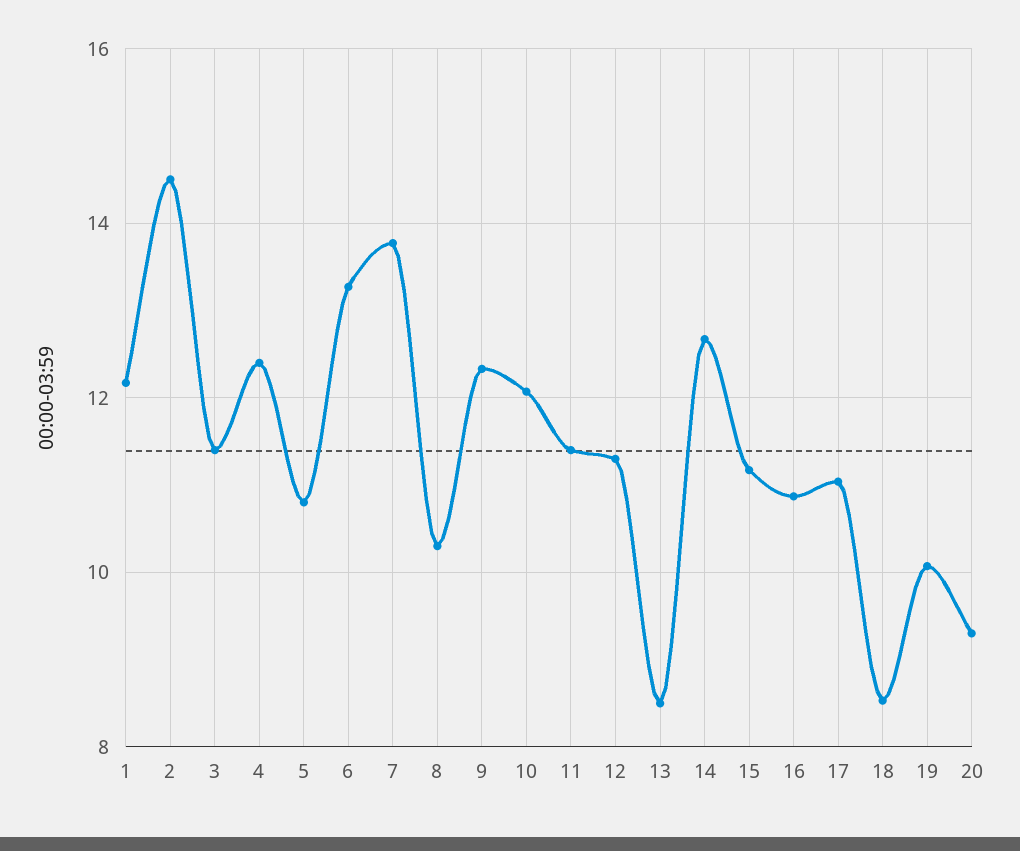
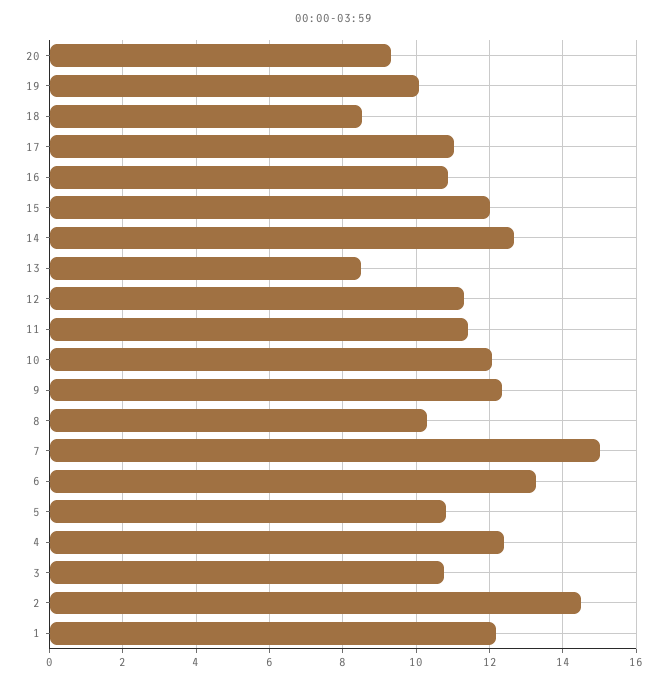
  {
    "1": 12.2,
    "2": 14.6,
-   "3": 11.4,
+   "3": 10.8,
    "4": 12.4,
    "5": 10.8,
    "6": 13.2,
-   "7": 13.8,
+   "7": 15,
    "8": 10.4,
    "9": 12.4,
    "10": 12,
    "11": 11.4,
    "12": 11.4,
    "13": 8.6,
    "14": 12.6,
-   "15": 11.2,
+   "15": 12,
    "16": 10.8,
    "17": 11,
    "18": 8.6,
    "19": 10,
    "20": 9.4
  }

